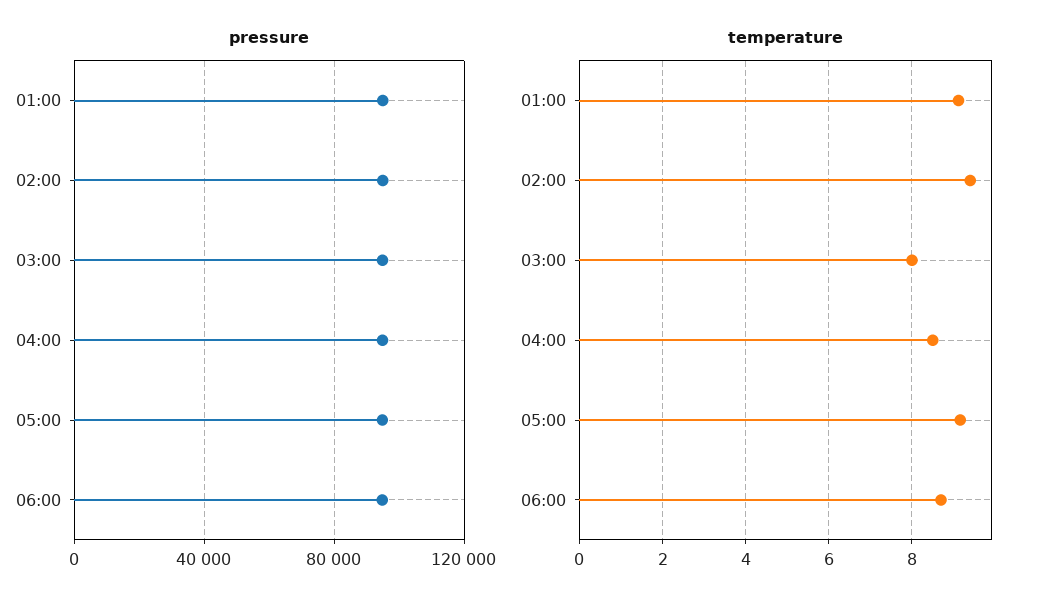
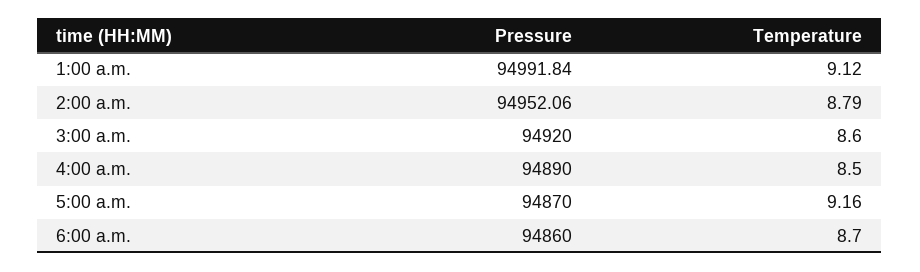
  {
    "pressure": {
      "01:00": 94991.84,
      "02:00": 94952.06,
      "03:00": 94920,
      "04:00": 94890,
      "05:00": 94870,
      "06:00": 94860
    },
    "temperature": {
      "01:00": 9.12,
-     "02:00": 9.4,
+     "02:00": 8.79,
-     "03:00": 8,
+     "03:00": 8.6,
      "04:00": 8.5,
      "05:00": 9.16,
      "06:00": 8.7
    }
  }

